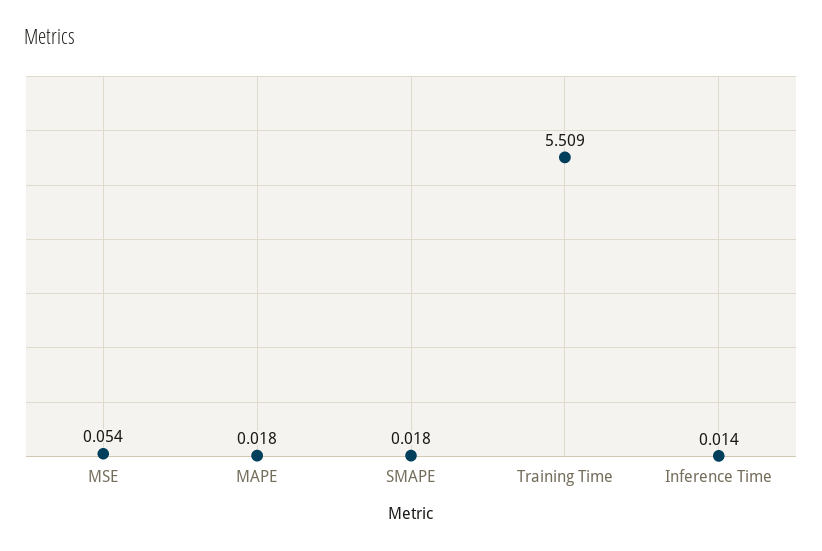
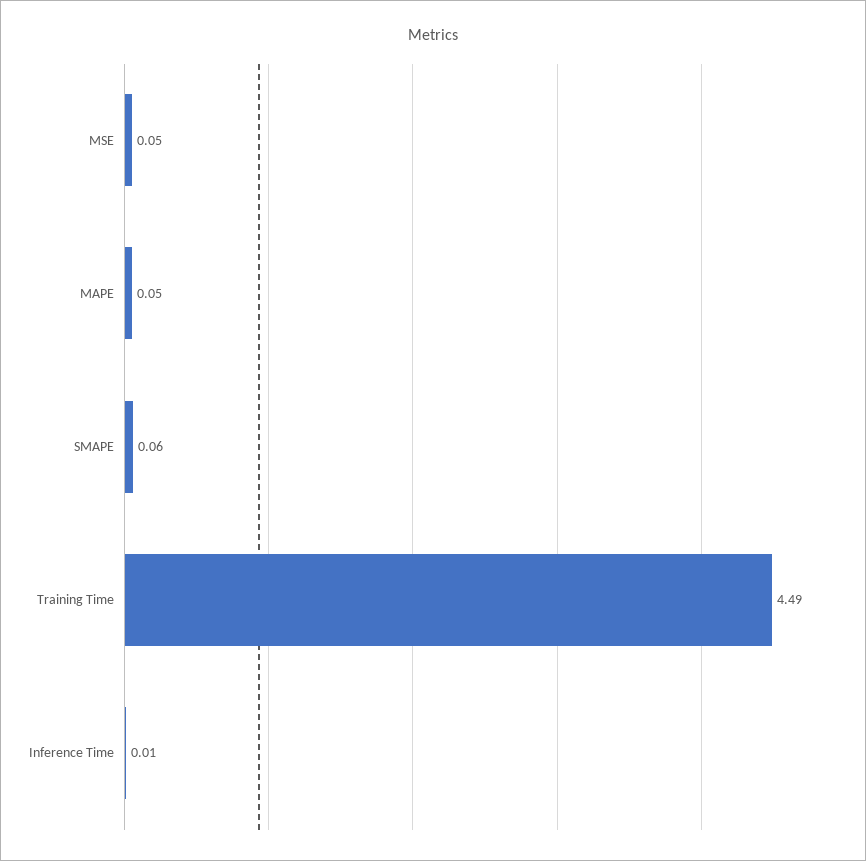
  {
    "MSE": 0.054,
-   "MAPE": 0.018,
+   "MAPE": 0.05,
-   "SMAPE": 0.018,
+   "SMAPE": 0.06,
-   "Training Time": 5.509,
+   "Training Time": 4.49,
    "Inference Time": 0.014
  }

